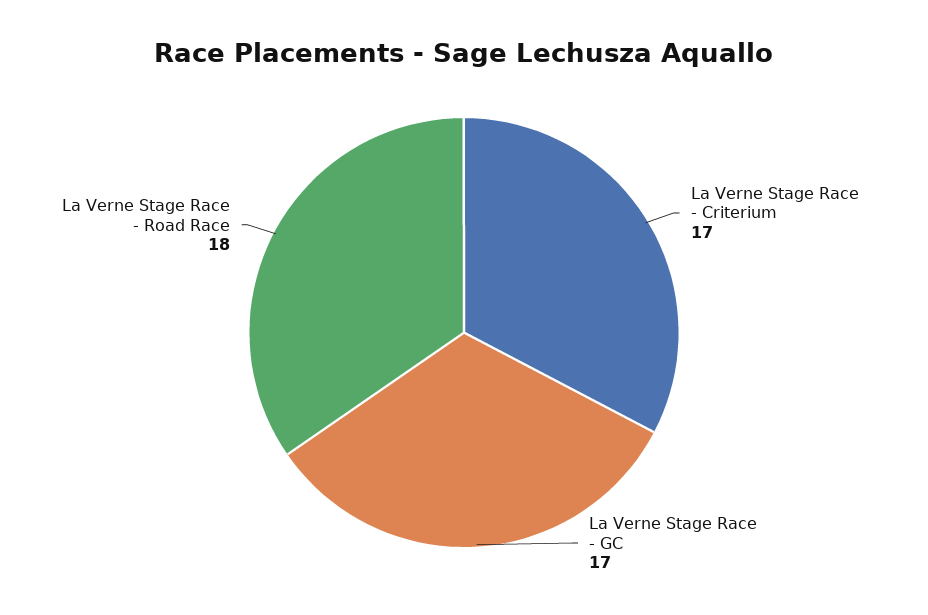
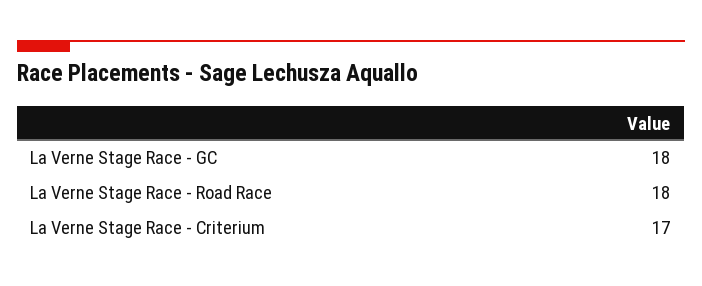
  {
    "La Verne Stage Race - Criterium": 17,
-   "La Verne Stage Race - GC": 17,
+   "La Verne Stage Race - GC": 18,
    "La Verne Stage Race - Road Race": 18
  }

